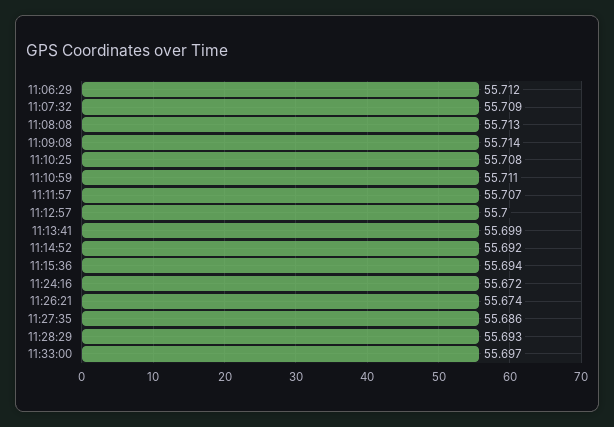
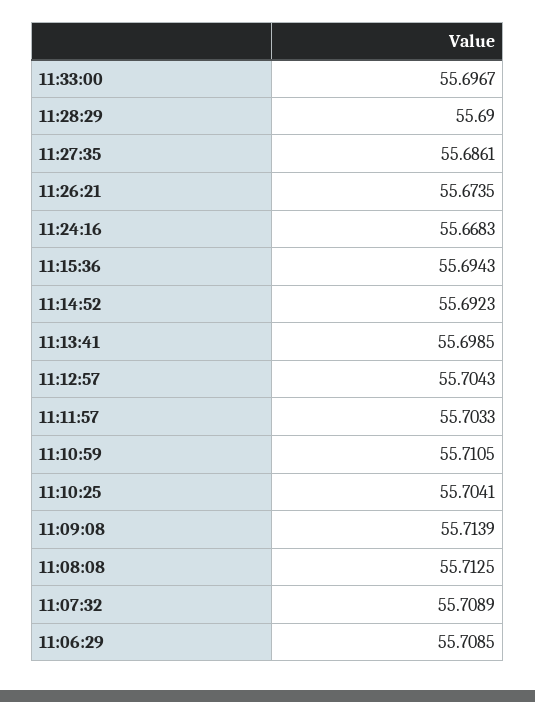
  {
-   "11:06:29": 55.712,
+   "11:06:29": 55.7085,
    "11:07:32": 55.7089,
    "11:08:08": 55.7125,
    "11:09:08": 55.7139,
-   "11:10:25": 55.708,
+   "11:10:25": 55.7041,
    "11:10:59": 55.7105,
-   "11:11:57": 55.707,
+   "11:11:57": 55.7033,
-   "11:12:57": 55.7,
+   "11:12:57": 55.7043,
    "11:13:41": 55.6985,
    "11:14:52": 55.6923,
    "11:15:36": 55.6943,
-   "11:24:16": 55.672,
+   "11:24:16": 55.6683,
    "11:26:21": 55.6735,
    "11:27:35": 55.6861,
-   "11:28:29": 55.693,
+   "11:28:29": 55.69,
    "11:33:00": 55.6967
  }

